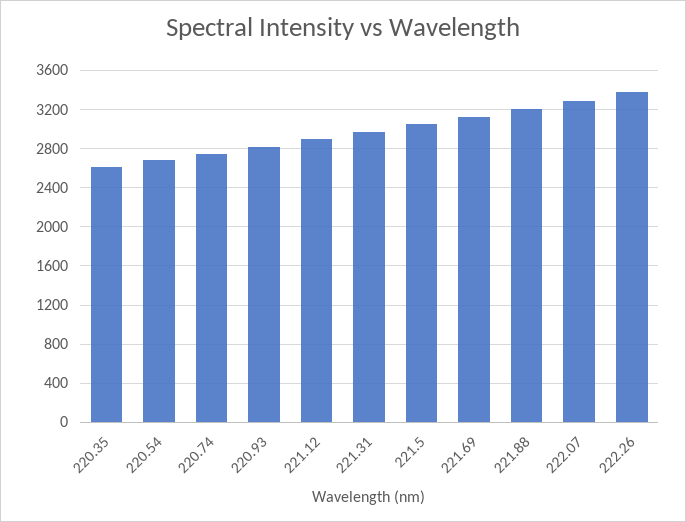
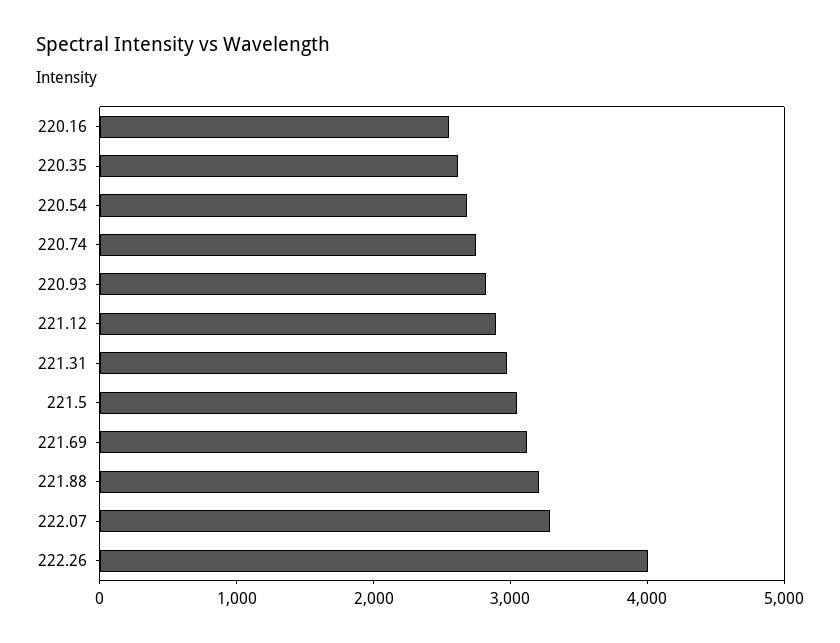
  {
    "220.35": 2600,
    "220.54": 2700,
    "220.74": 2700,
    "220.93": 2800,
    "221.12": 2900,
    "221.31": 3000,
    "221.5": 3000,
    "221.69": 3100,
    "221.88": 3200,
    "222.07": 3300,
-   "222.26": 3400
+   "222.26": 4000,
+   "220.16": 2600
  }

